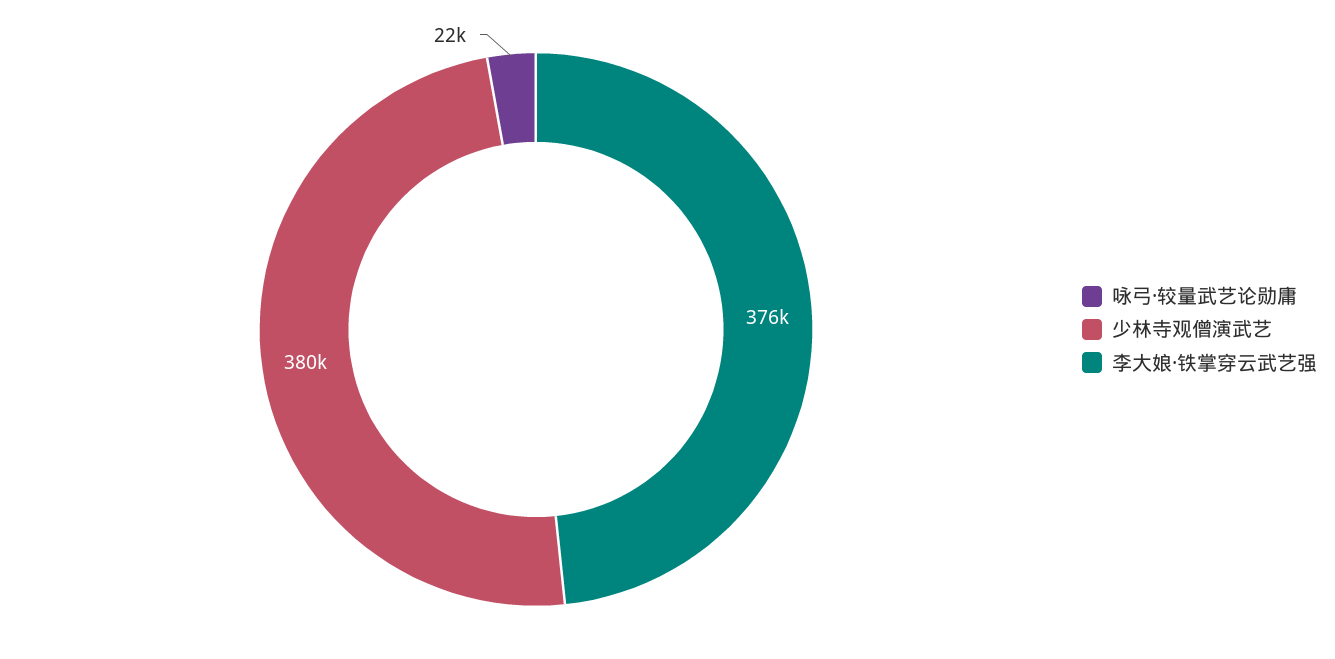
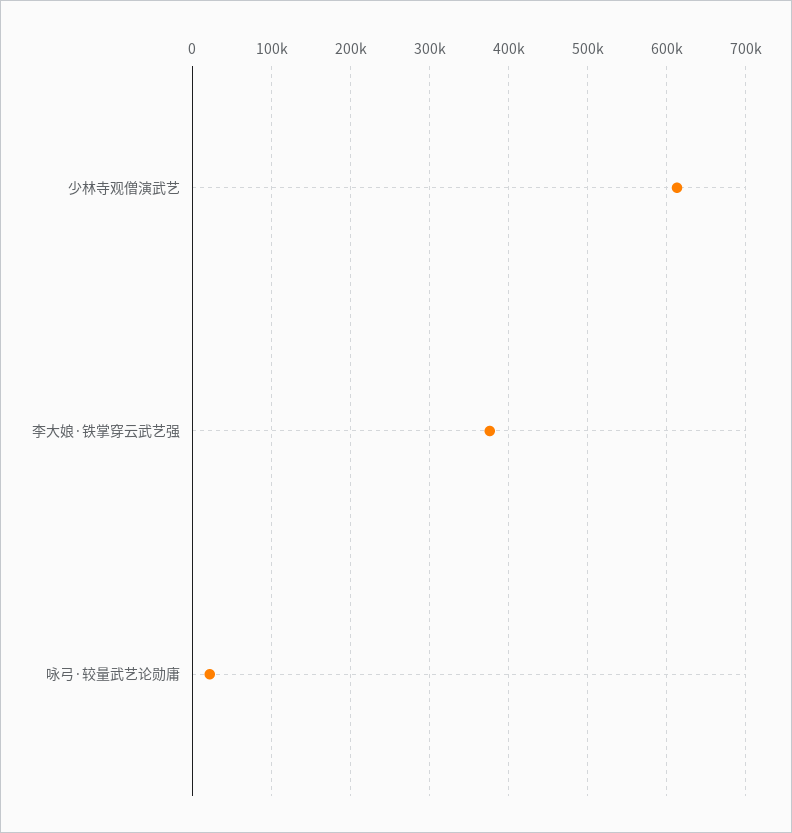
  {
    "咏弓·较量武艺论勋庸": 22000,
-   "少林寺观僧演武艺": 380000,
+   "少林寺观僧演武艺": 610000,
    "李大娘·铁掌穿云武艺强": 376000
  }

